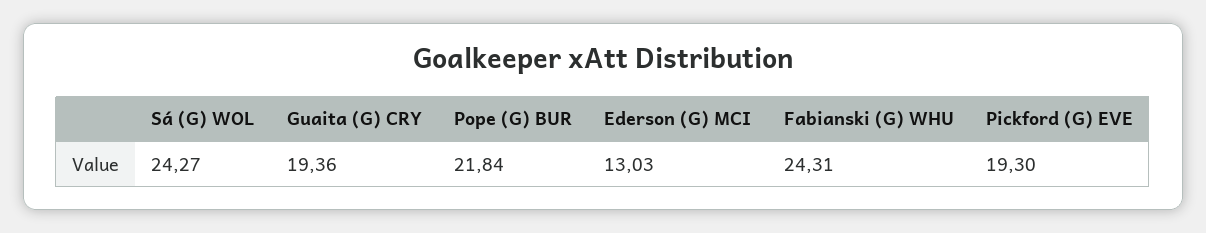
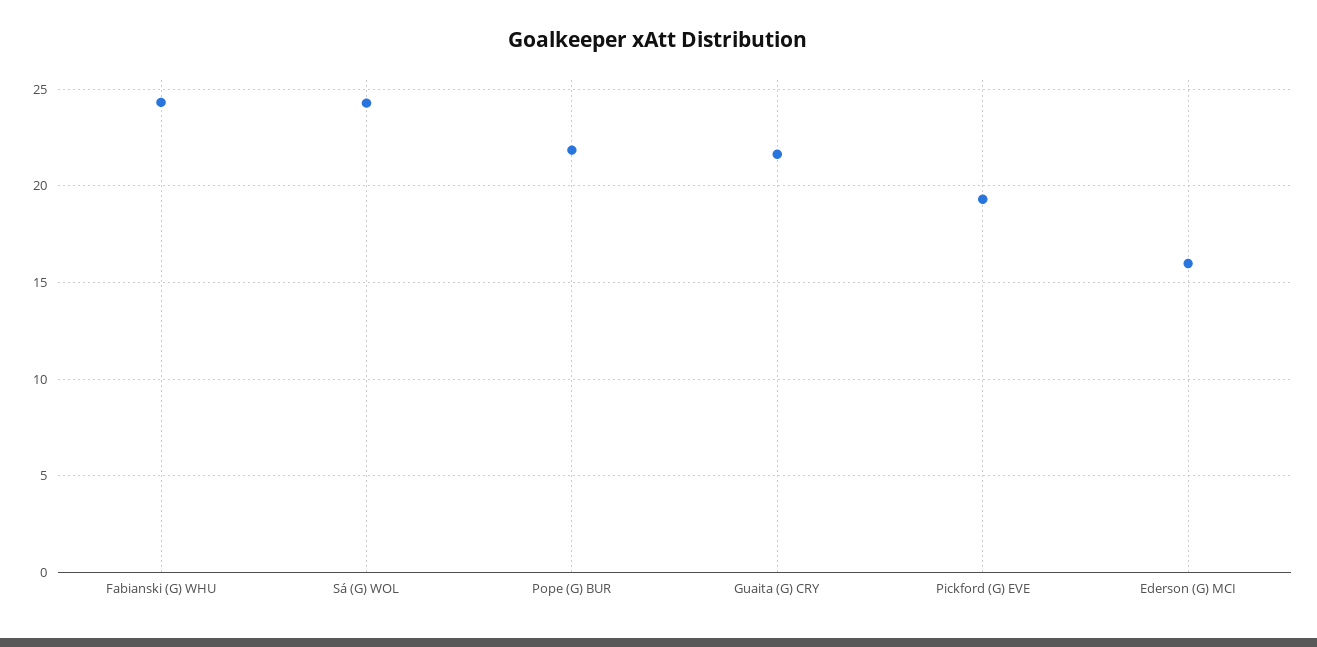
  {
    "Sá (G) WOL": 24.27,
-   "Guaita (G) CRY": 19.36,
+   "Guaita (G) CRY": 21.5,
    "Pope (G) BUR": 21.84,
-   "Ederson (G) MCI": 13.03,
+   "Ederson (G) MCI": 16,
    "Fabianski (G) WHU": 24.31,
    "Pickford (G) EVE": 19.3
  }

